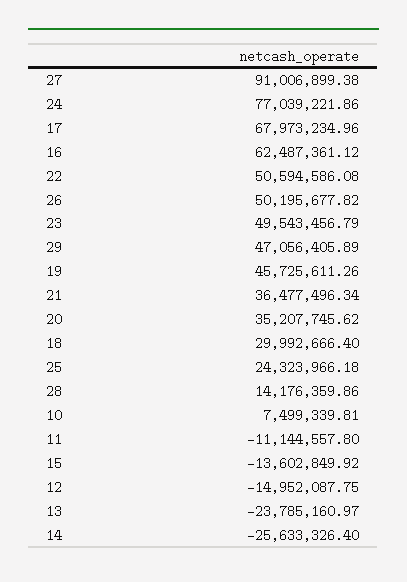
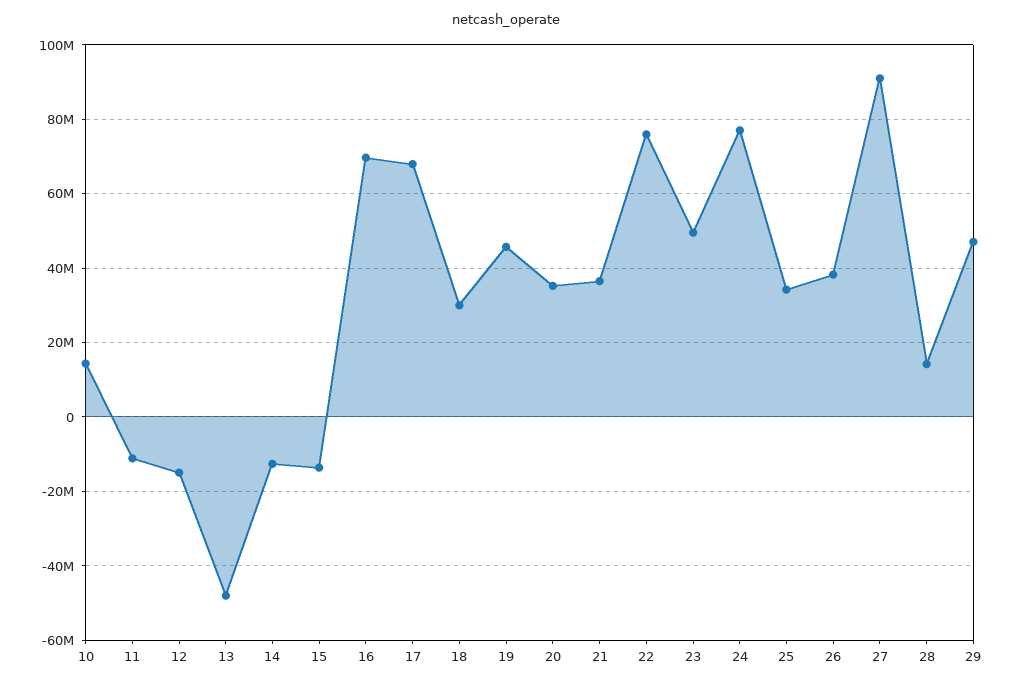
  {
    "27": 91006899.38,
    "24": 77039221.86,
    "17": 67973234.96,
-   "16": 62487361.12,
+   "16": 70000000,
-   "22": 50594586.08,
+   "22": 76000000,
-   "26": 50195677.82,
+   "26": 38000000,
    "23": 49543456.79,
    "29": 47056405.89,
    "19": 45725611.26,
    "21": 36477496.34,
    "20": 35207745.62,
    "18": 29992666.4,
-   "25": 24323966.18,
+   "25": 34000000,
    "28": 14176359.86,
-   "10": 7499339.81,
+   "10": 14000000,
    "11": -11144557.8,
    "15": -13602849.92,
    "12": -14952087.75,
-   "13": -23785160.97,
+   "13": -48000000,
-   "14": -25633326.4
+   "14": -12000000
  }

